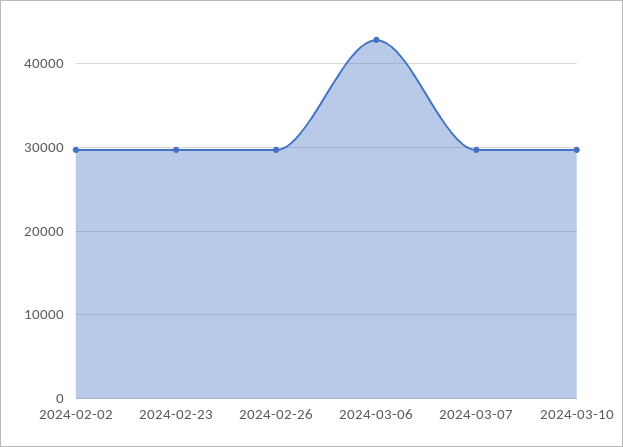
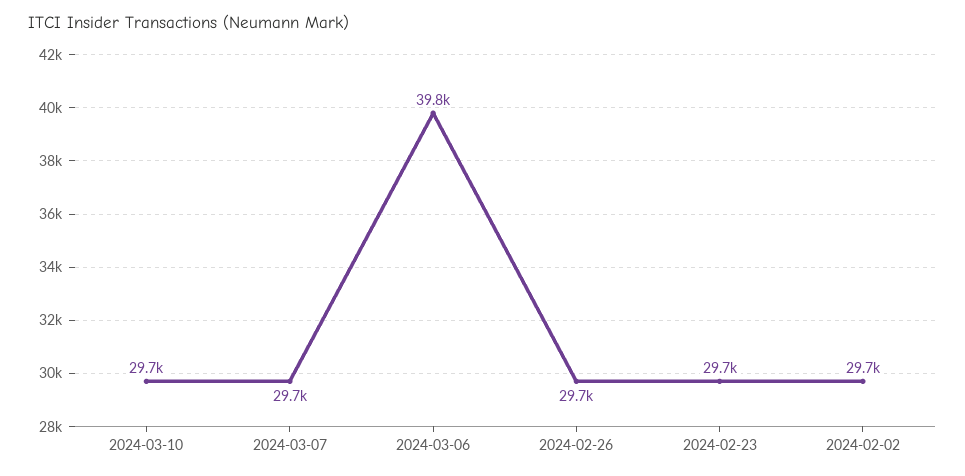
  {
    "2024-02-02": 29700,
    "2024-02-23": 29700,
    "2024-02-26": 29700,
-   "2024-03-06": 43000,
+   "2024-03-06": 39800,
    "2024-03-07": 29700,
    "2024-03-10": 29700
  }

